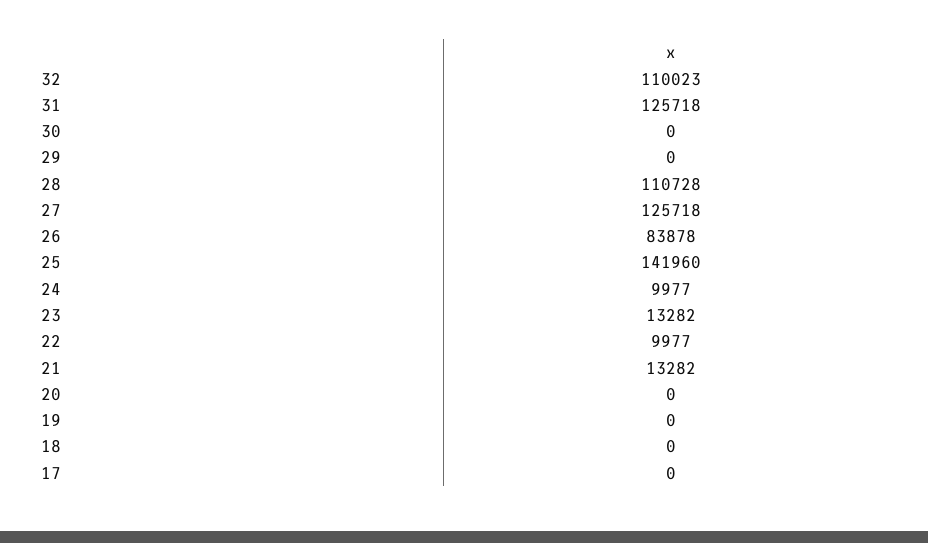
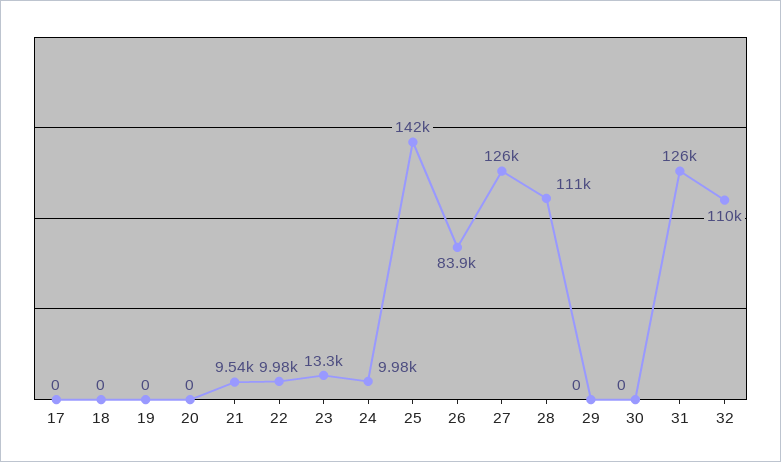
  {
    "32": 110023,
    "31": 125718,
    "30": 0,
    "29": 0,
    "28": 110728,
    "27": 125718,
    "26": 83878,
    "25": 141960,
    "24": 9977,
    "23": 13282,
    "22": 9977,
-   "21": 13282,
+   "21": 9540,
    "20": 0,
    "19": 0,
    "18": 0,
    "17": 0
  }

